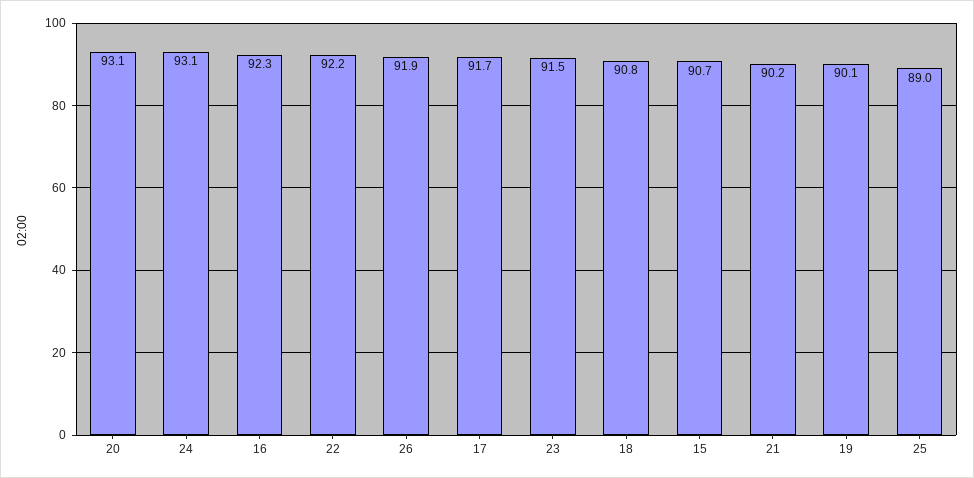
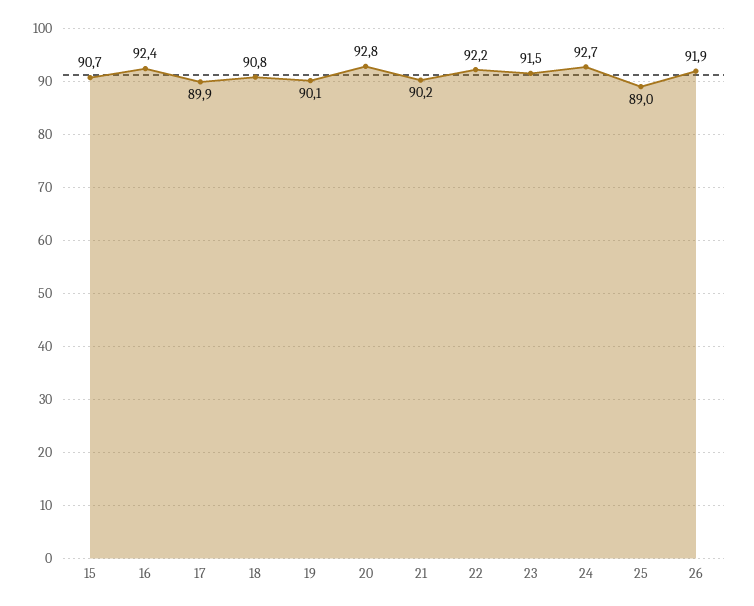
  {
-   "20": 93.1,
+   "20": 92.8,
-   "24": 93.1,
+   "24": 92.7,
-   "16": 92.3,
+   "16": 92.4,
    "22": 92.2,
    "26": 91.9,
-   "17": 91.7,
+   "17": 89.9,
    "23": 91.5,
    "18": 90.8,
    "15": 90.7,
    "21": 90.2,
    "19": 90.1,
    "25": 89
  }

